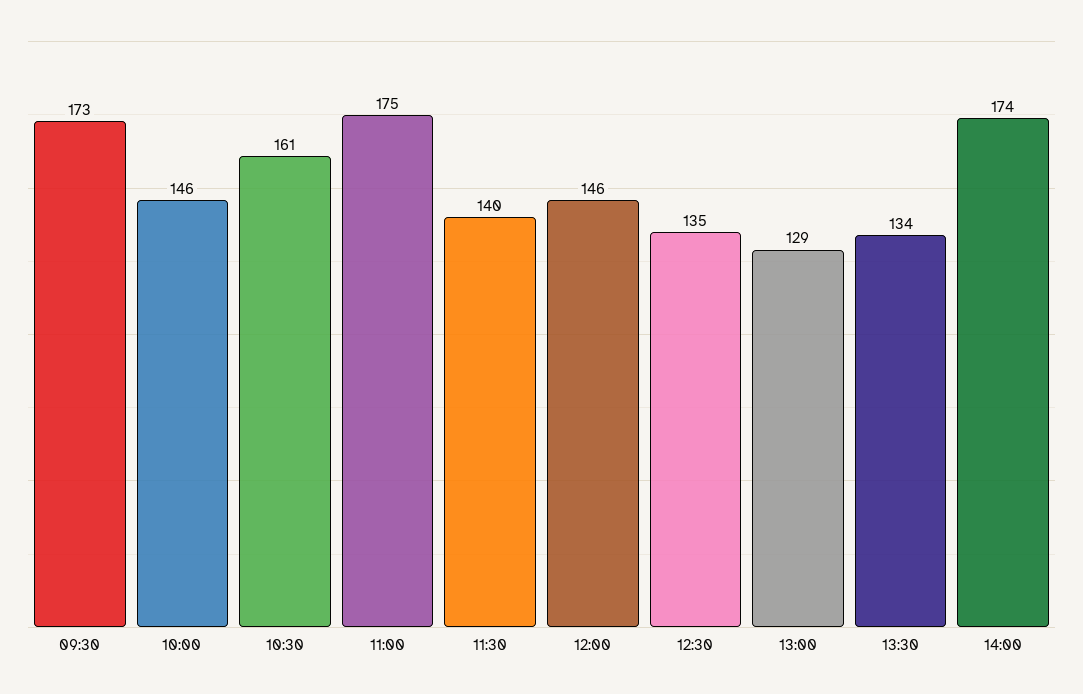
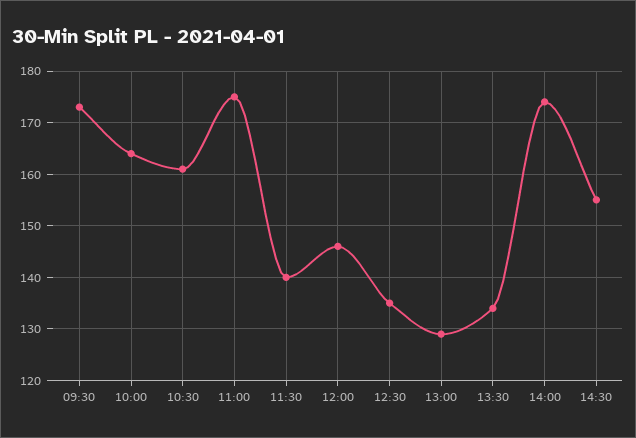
  {
    "09:30": 173,
-   "10:00": 146,
+   "10:00": 165,
    "10:30": 161,
    "11:00": 175,
    "11:30": 140,
    "12:00": 146,
    "12:30": 135,
    "13:00": 129,
    "13:30": 134,
-   "14:00": 174
+   "14:00": 174,
+   "14:30": 155
  }

